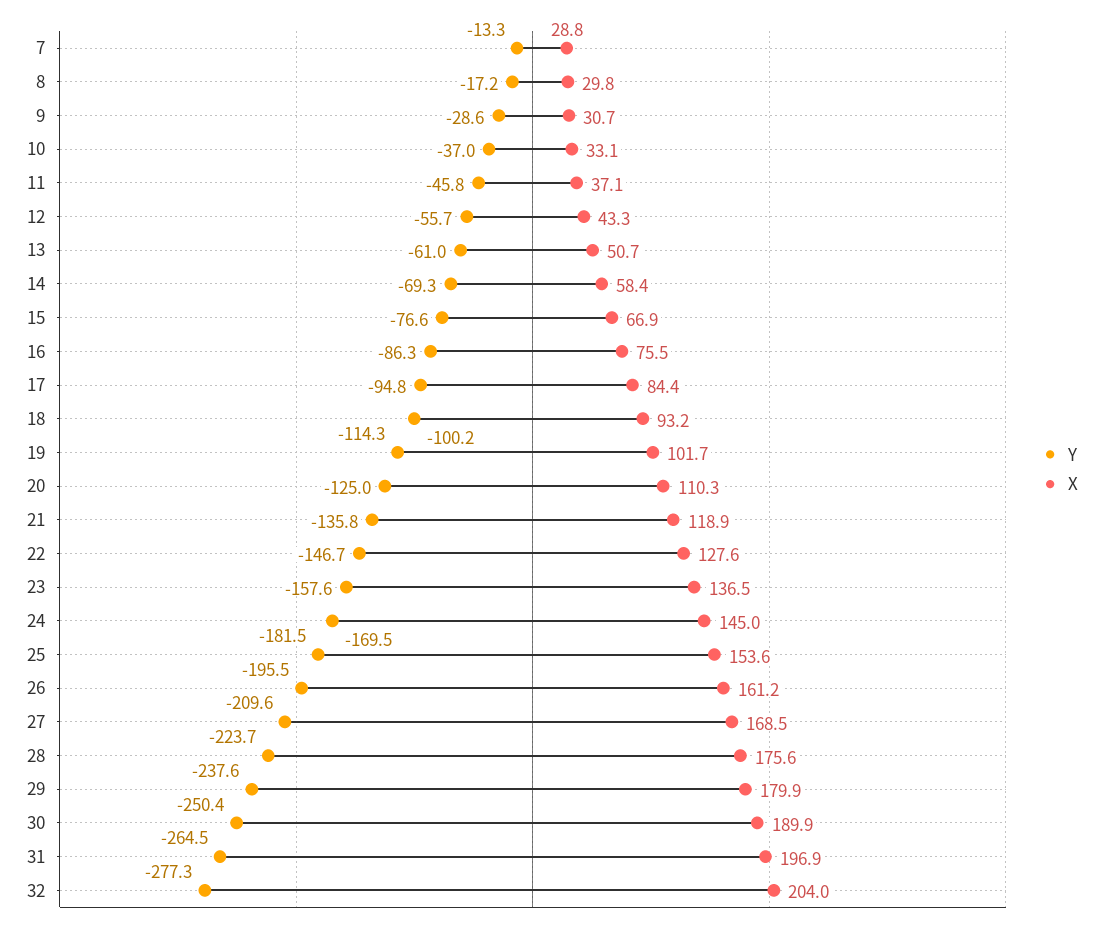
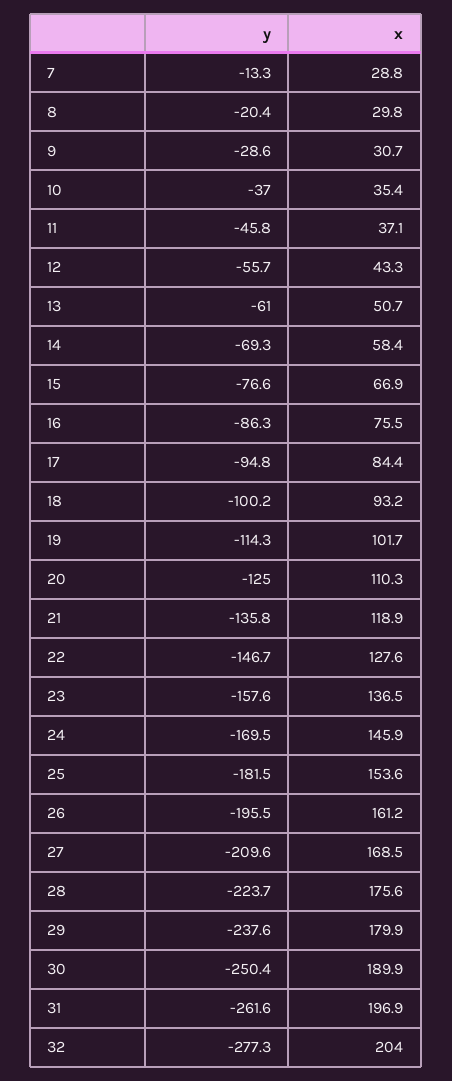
  {
    "Y": {
      "7": -13.3,
-     "8": -17.2,
+     "8": -20.4,
      "9": -28.6,
      "10": -37,
      "11": -45.8,
      "12": -55.7,
      "13": -61,
      "14": -69.3,
      "15": -76.6,
      "16": -86.3,
      "17": -94.8,
      "18": -100.2,
      "19": -114.3,
      "20": -125,
      "21": -135.8,
      "22": -146.7,
      "23": -157.6,
      "24": -169.5,
      "25": -181.5,
      "26": -195.5,
      "27": -209.6,
      "28": -223.7,
      "29": -237.6,
      "30": -250.4,
-     "31": -264.5,
+     "31": -261.6,
      "32": -277.3
    },
    "X": {
      "7": 28.8,
      "8": 29.8,
      "9": 30.7,
-     "10": 33.1,
+     "10": 35.4,
      "11": 37.1,
      "12": 43.3,
      "13": 50.7,
      "14": 58.4,
      "15": 66.9,
      "16": 75.5,
      "17": 84.4,
      "18": 93.2,
      "19": 101.7,
      "20": 110.3,
      "21": 118.9,
      "22": 127.6,
      "23": 136.5,
-     "24": 145,
+     "24": 145.9,
      "25": 153.6,
      "26": 161.2,
      "27": 168.5,
      "28": 175.6,
      "29": 179.9,
      "30": 189.9,
      "31": 196.9,
      "32": 204
    }
  }

